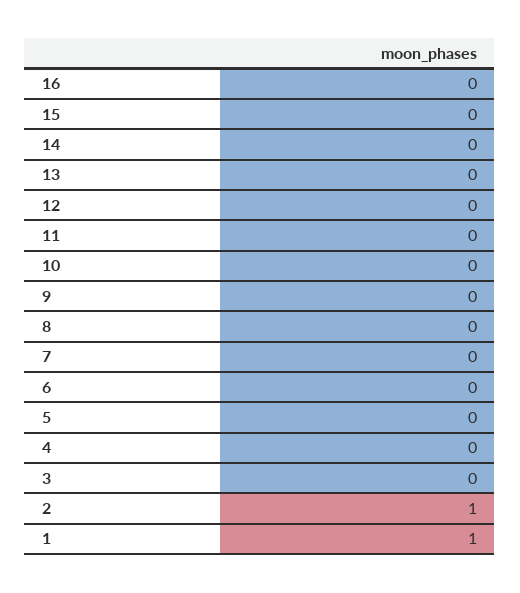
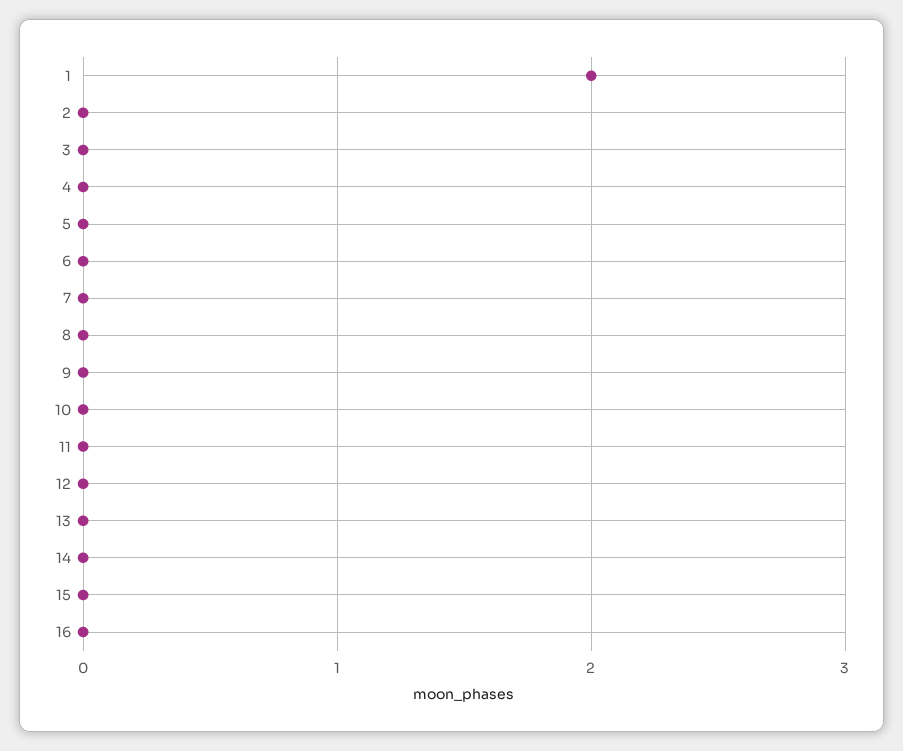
  {
    "16": 0,
    "15": 0,
    "14": 0,
    "13": 0,
    "12": 0,
    "11": 0,
    "10": 0,
    "9": 0,
    "8": 0,
    "7": 0,
    "6": 0,
    "5": 0,
    "4": 0,
    "3": 0,
-   "2": 1,
+   "2": 0,
-   "1": 1
+   "1": 2
  }

